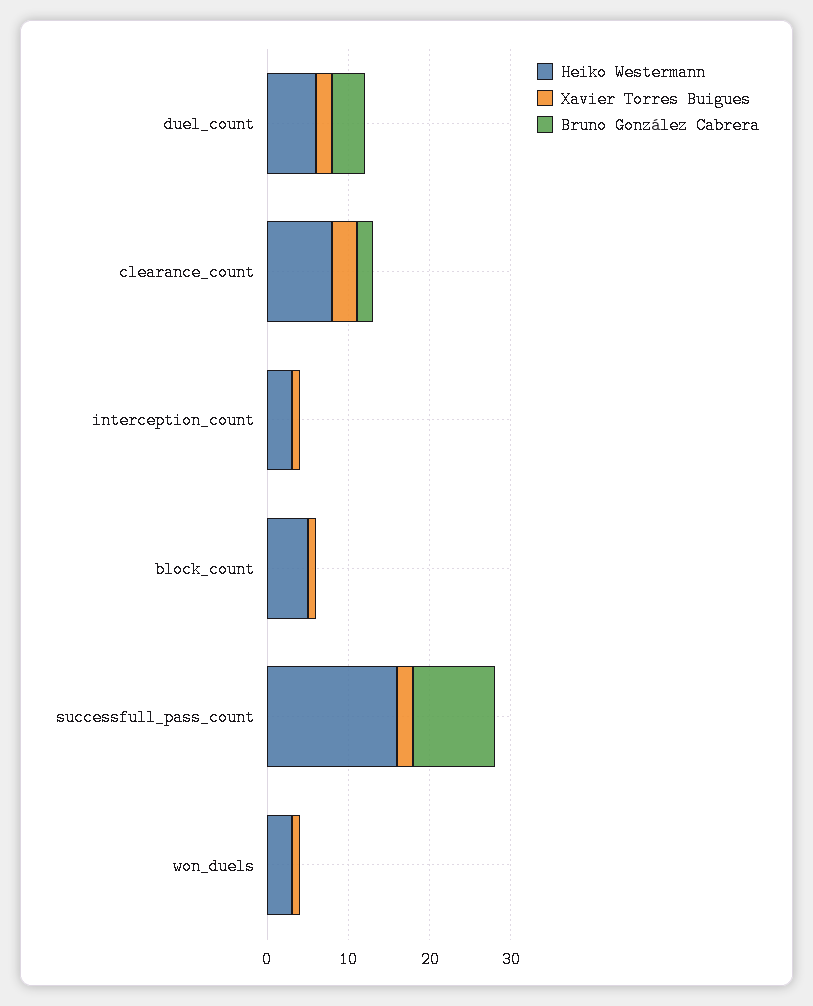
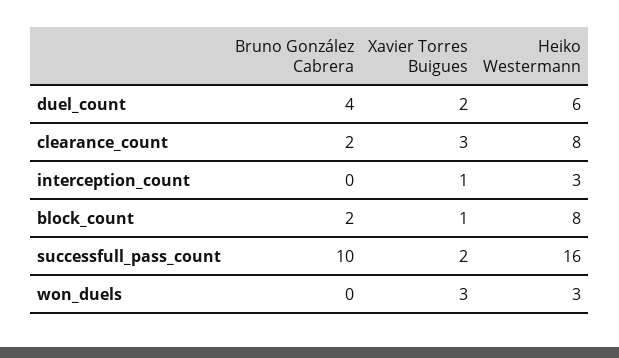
  {
    "Heiko Westermann": {
      "duel_count": 6,
      "clearance_count": 8,
      "interception_count": 3,
-     "block_count": 5,
+     "block_count": 8,
      "successfull_pass_count": 16,
      "won_duels": 3
    },
    "Xavier Torres Buigues": {
      "duel_count": 2,
      "clearance_count": 3,
      "interception_count": 1,
      "block_count": 1,
      "successfull_pass_count": 2,
-     "won_duels": 1
+     "won_duels": 3
    },
    "Bruno González Cabrera": {
      "duel_count": 4,
      "clearance_count": 2,
      "interception_count": 0,
-     "block_count": 0,
+     "block_count": 2,
      "successfull_pass_count": 10,
      "won_duels": 0
    }
  }

